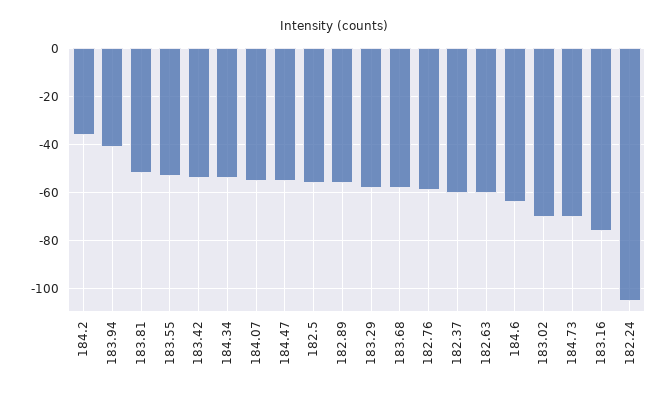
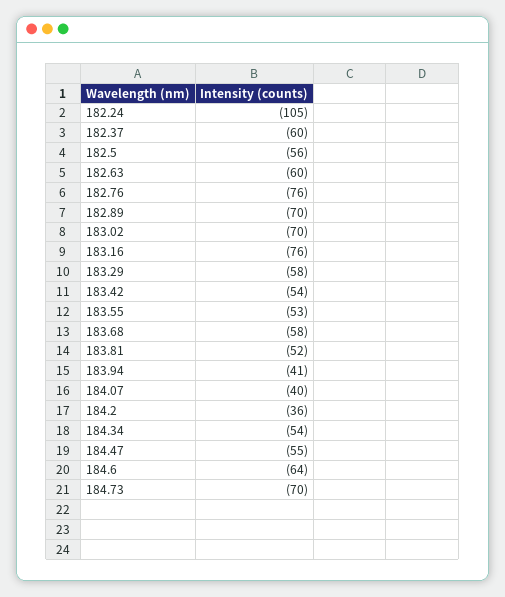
  {
    "184.2": -36,
    "183.94": -41,
    "183.81": -52,
    "183.55": -53,
    "183.42": -54,
    "184.34": -54,
-   "184.07": -55,
+   "184.07": -40,
    "184.47": -55,
    "182.5": -56,
-   "182.89": -55,
+   "182.89": -70,
    "183.29": -58,
    "183.68": -58,
-   "182.76": -60,
+   "182.76": -76,
    "182.37": -60,
    "182.63": -60,
    "184.6": -64,
    "183.02": -70,
    "184.73": -70,
    "183.16": -76,
    "182.24": -105
  }

